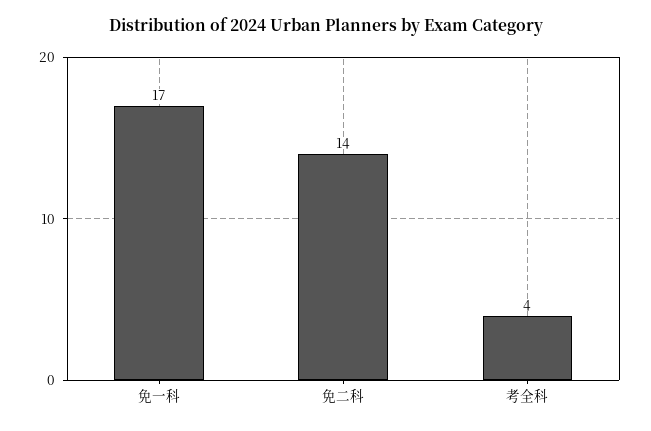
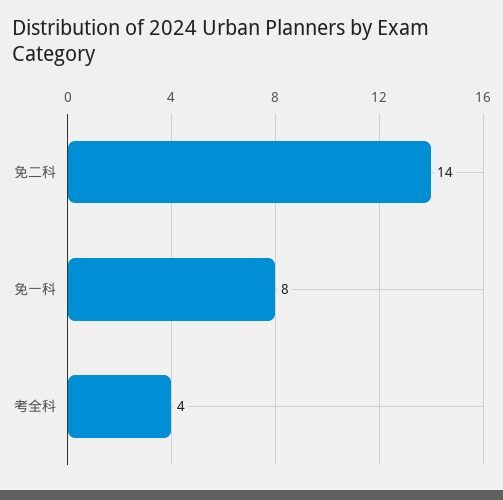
  {
-   "免一科": 17,
+   "免一科": 8,
    "免二科": 14,
    "考全科": 4
  }

